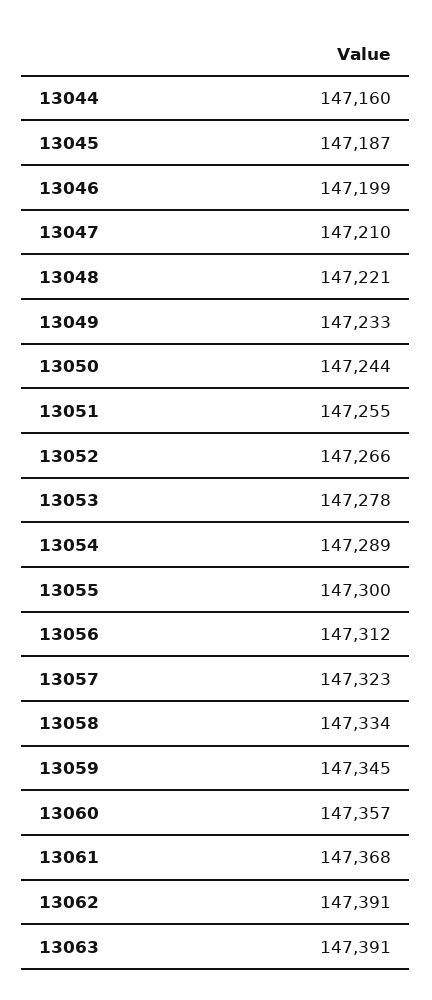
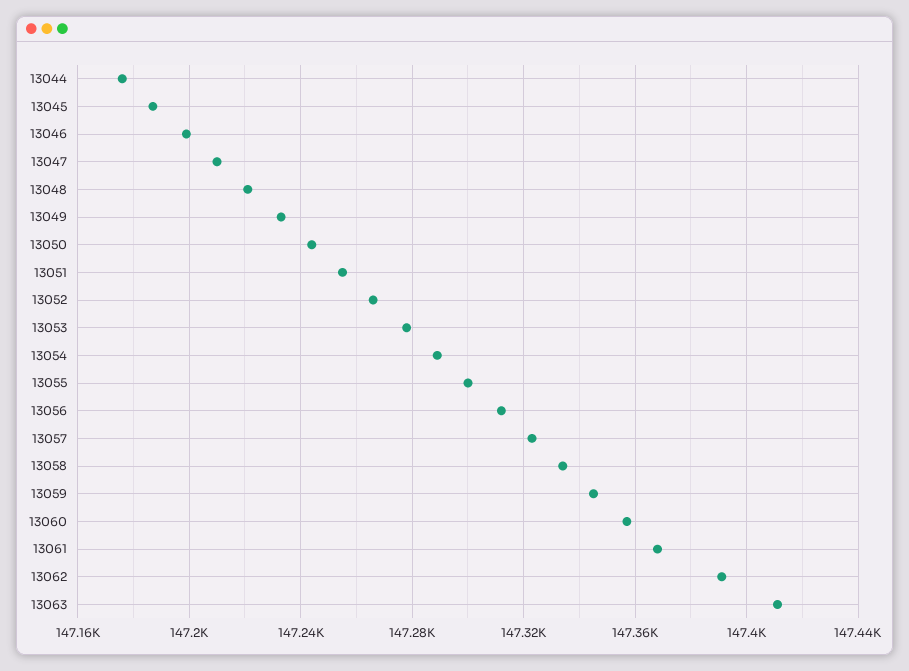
  {
-   "13044": 147160,
+   "13044": 147175,
    "13045": 147187,
    "13046": 147199,
    "13047": 147210,
    "13048": 147221,
    "13049": 147233,
    "13050": 147244,
    "13051": 147255,
    "13052": 147266,
    "13053": 147278,
    "13054": 147289,
    "13055": 147300,
    "13056": 147312,
    "13057": 147323,
    "13058": 147334,
    "13059": 147345,
    "13060": 147357,
    "13061": 147368,
    "13062": 147391,
-   "13063": 147391
+   "13063": 147410
  }

